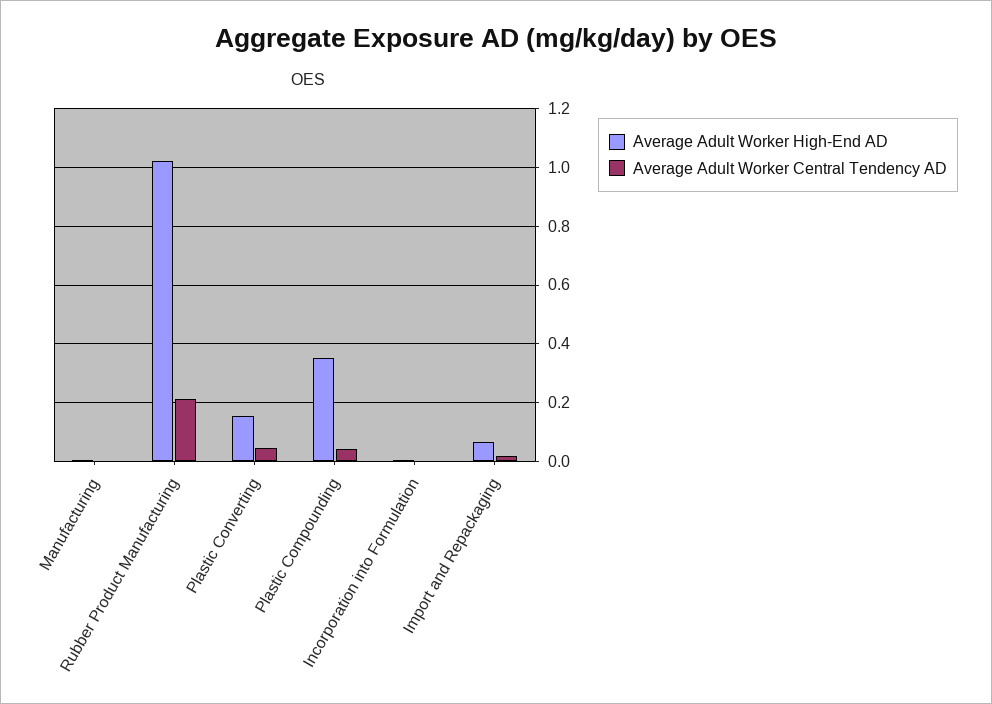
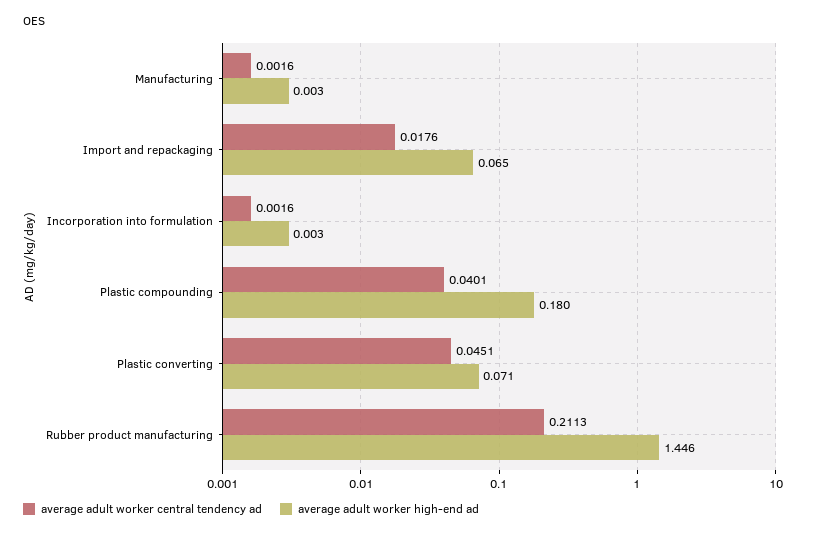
  {
    "Average Adult Worker High-End AD": {
      "Manufacturing": 0.003,
-     "Rubber Product Manufacturing": 1.025,
+     "Rubber Product Manufacturing": 1.446,
-     "Plastic Converting": 0.15,
+     "Plastic Converting": 0.071,
-     "Plastic Compounding": 0.35,
+     "Plastic Compounding": 0.18,
      "Incorporation into Formulation": 0.003,
      "Import and Repackaging": 0.065
    },
    "Average Adult Worker Central Tendency AD": {
      "Manufacturing": 0.0016,
      "Rubber Product Manufacturing": 0.2113,
      "Plastic Converting": 0.0451,
      "Plastic Compounding": 0.0401,
      "Incorporation into Formulation": 0.0016,
      "Import and Repackaging": 0.0176
    }
  }

